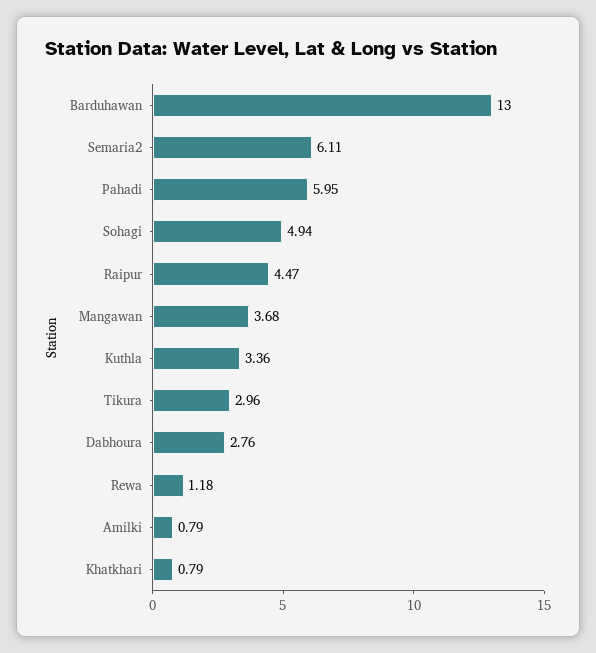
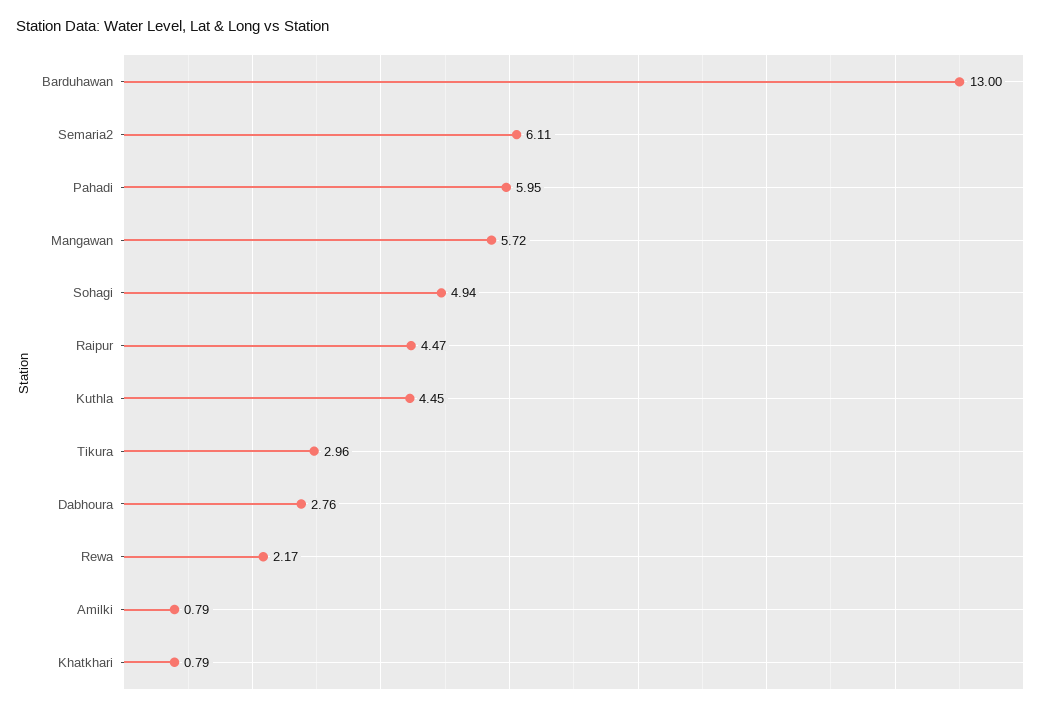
  {
    "Barduhawan": 13,
    "Semaria2": 6.11,
    "Pahadi": 5.95,
    "Sohagi": 4.94,
    "Raipur": 4.47,
-   "Mangawan": 3.68,
+   "Mangawan": 5.72,
-   "Kuthla": 3.36,
+   "Kuthla": 4.45,
    "Tikura": 2.96,
    "Dabhoura": 2.76,
-   "Rewa": 1.18,
+   "Rewa": 2.17,
    "Amilki": 0.79,
    "Khatkhari": 0.79
  }

